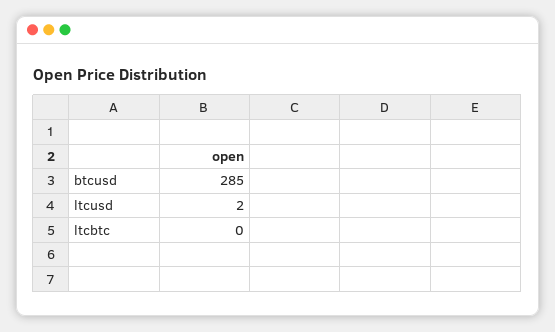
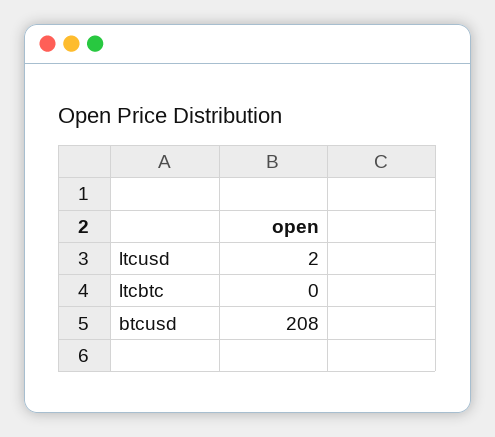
  {
-   "btcusd": 285,
+   "btcusd": 208,
    "ltcusd": 2,
    "ltcbtc": 0
  }

